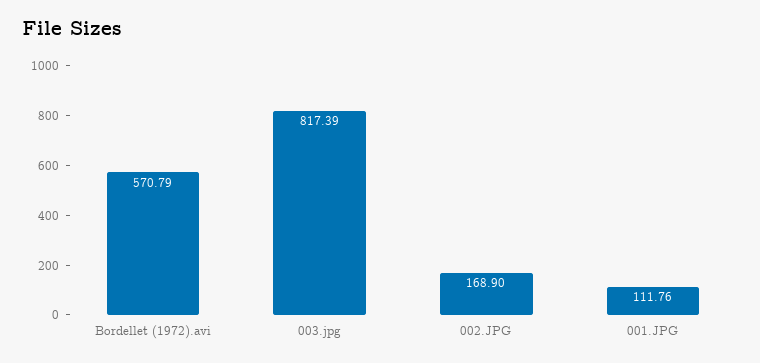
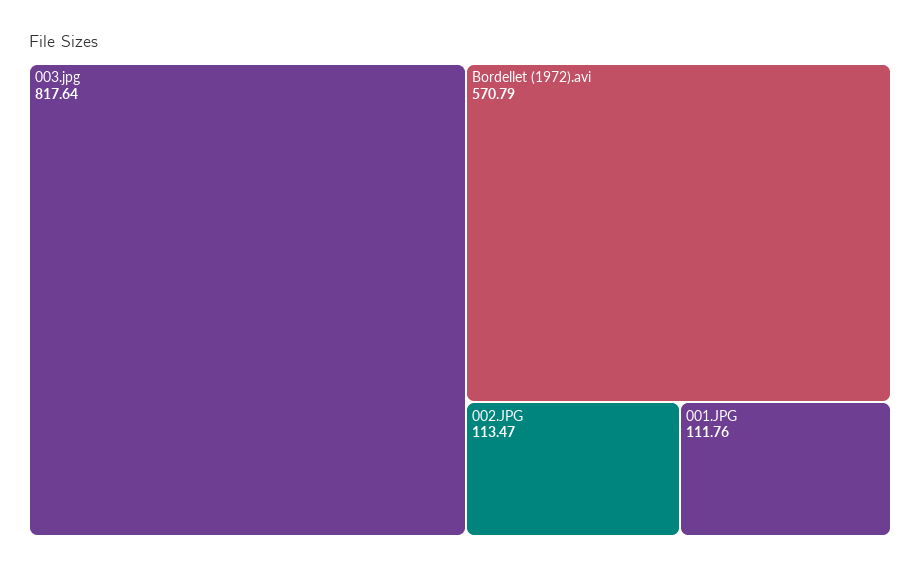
  {
    "Bordellet (1972).avi": 570.79,
-   "003.jpg": 817.39,
+   "003.jpg": 817.64,
-   "002.JPG": 168.9,
+   "002.JPG": 113.47,
    "001.JPG": 111.76
  }

